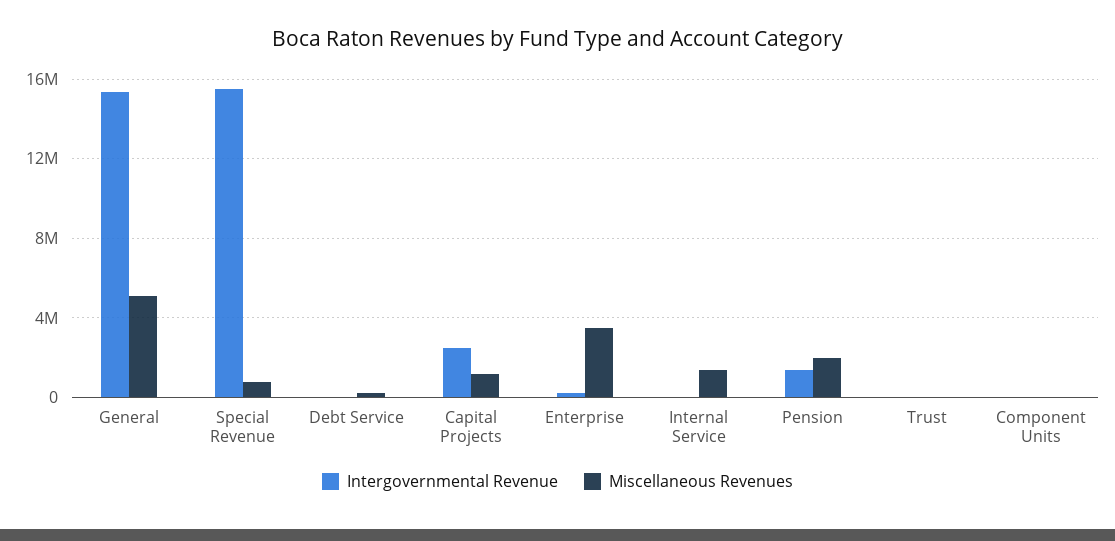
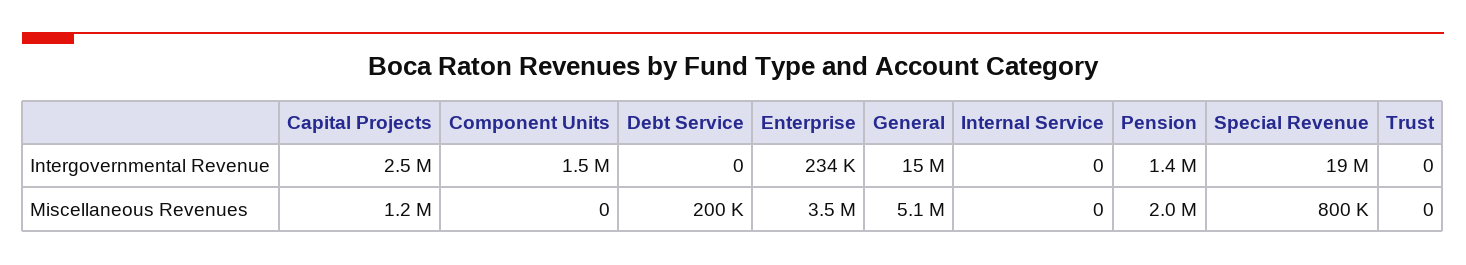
  {
    "Intergovernmental Revenue": {
      "General": 15000000,
-     "Special Revenue": 15500000,
+     "Special Revenue": 19000000,
      "Debt Service": 0,
      "Capital Projects": 2500000,
      "Enterprise": 234000,
      "Internal Service": 0,
      "Pension": 1400000,
      "Trust": 0,
-     "Component Units": 0
+     "Component Units": 1500000
    },
    "Miscellaneous Revenues": {
      "General": 5100000,
      "Special Revenue": 800000,
      "Debt Service": 200000,
      "Capital Projects": 1200000,
      "Enterprise": 3500000,
-     "Internal Service": 1500000,
+     "Internal Service": 0,
      "Pension": 2000000,
      "Trust": 0,
      "Component Units": 0
    }
  }

